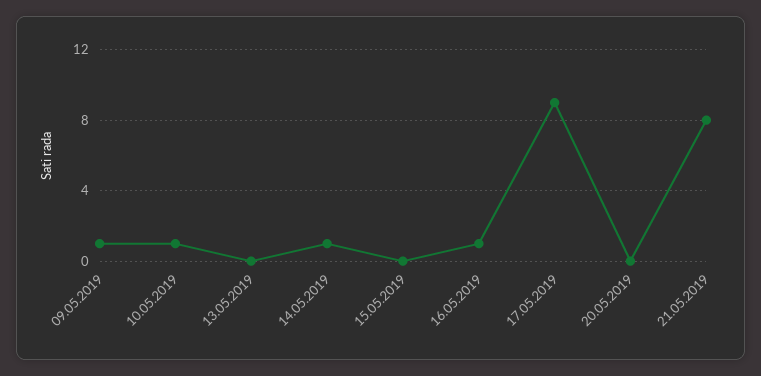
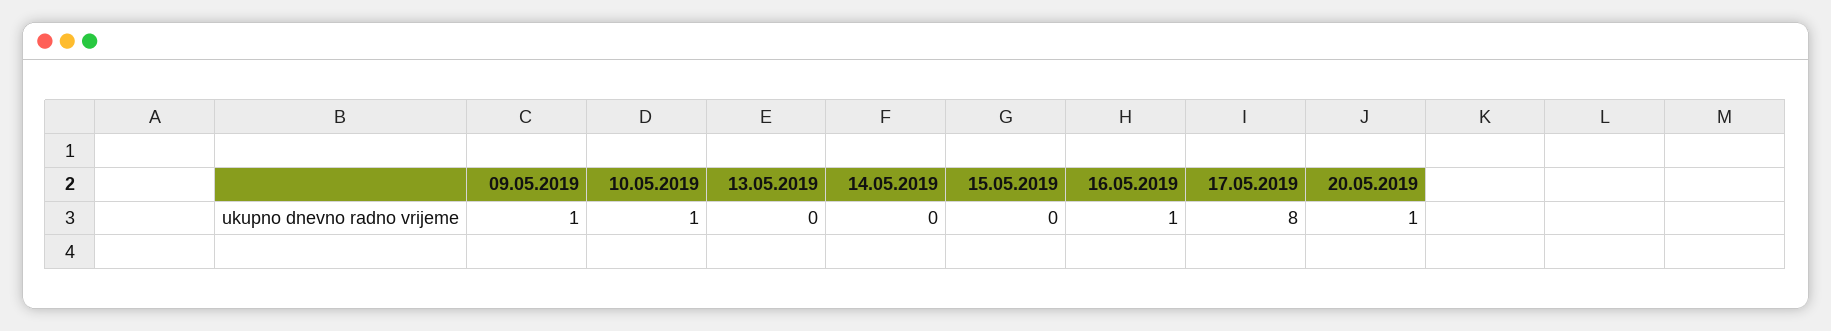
  {
    "09.05.2019": 1,
    "10.05.2019": 1,
    "13.05.2019": 0,
-   "14.05.2019": 1,
+   "14.05.2019": 0,
    "15.05.2019": 0,
    "16.05.2019": 1,
-   "17.05.2019": 9,
+   "17.05.2019": 8,
-   "20.05.2019": 0,
+   "20.05.2019": 1
-   "21.05.2019": 8
  }

